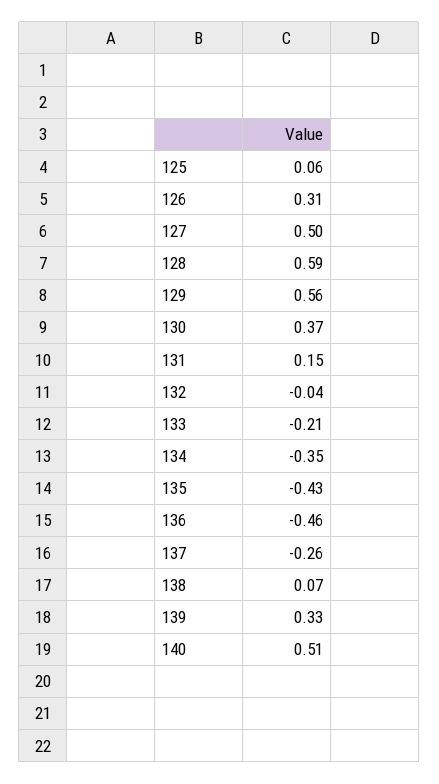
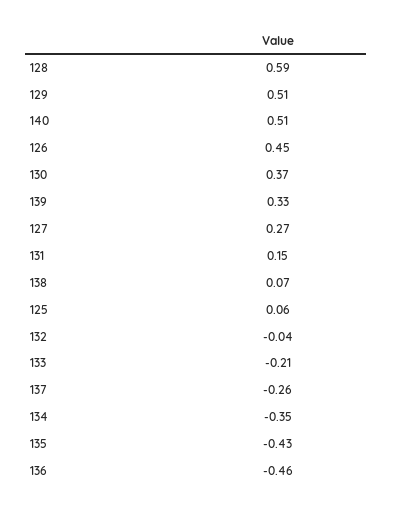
  {
    "125": 0.06,
-   "126": 0.31,
+   "126": 0.45,
-   "127": 0.5,
+   "127": 0.27,
    "128": 0.59,
-   "129": 0.56,
+   "129": 0.51,
    "130": 0.37,
    "131": 0.15,
    "132": -0.04,
    "133": -0.21,
    "134": -0.35,
    "135": -0.43,
    "136": -0.46,
    "137": -0.26,
    "138": 0.07,
    "139": 0.33,
    "140": 0.51
  }

